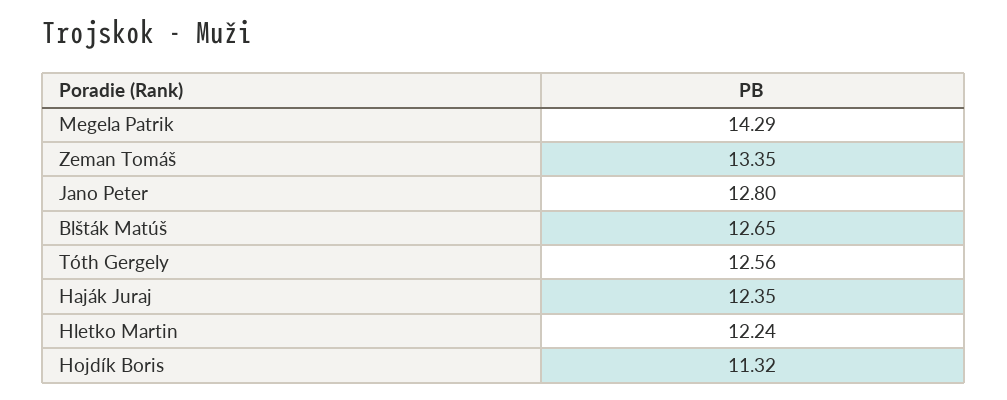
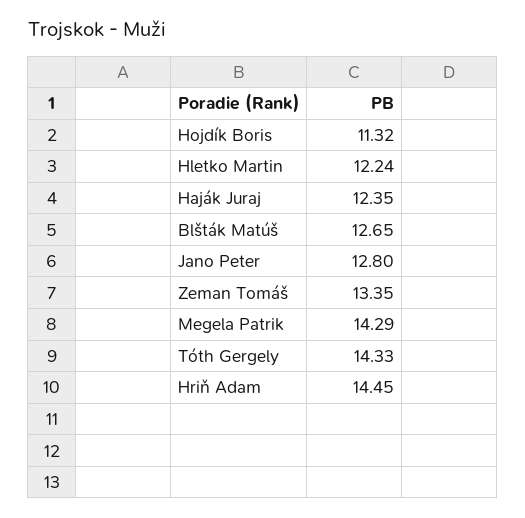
  {
    "Megela Patrik": 14.29,
    "Zeman Tomáš": 13.35,
    "Jano Peter": 12.8,
    "Blšták Matúš": 12.65,
-   "Tóth Gergely": 12.56,
+   "Tóth Gergely": 14.33,
    "Haják Juraj": 12.35,
    "Hletko Martin": 12.24,
-   "Hojdík Boris": 11.32
+   "Hojdík Boris": 11.32,
+   "Hriň Adam": 14.45
  }

